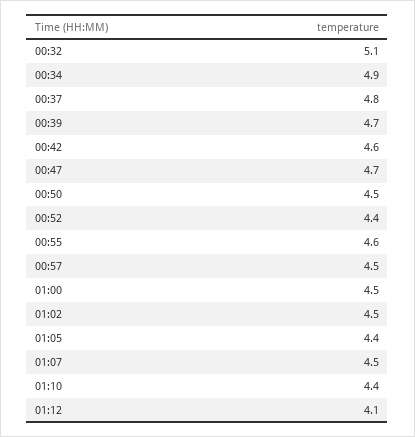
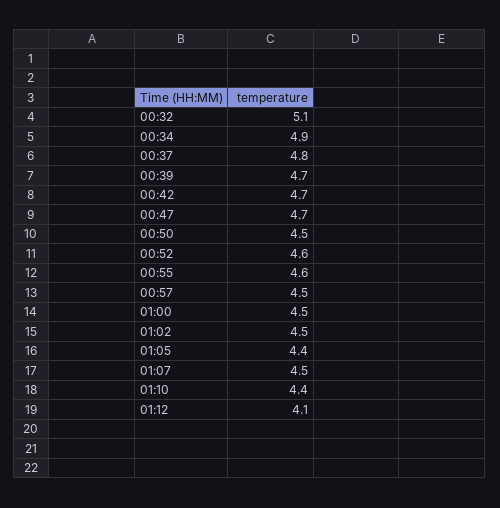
  {
    "00:32": 5.1,
    "00:34": 4.9,
    "00:37": 4.8,
    "00:39": 4.7,
-   "00:42": 4.6,
+   "00:42": 4.7,
    "00:47": 4.7,
    "00:50": 4.5,
-   "00:52": 4.4,
+   "00:52": 4.6,
    "00:55": 4.6,
    "00:57": 4.5,
    "01:00": 4.5,
    "01:02": 4.5,
    "01:05": 4.4,
    "01:07": 4.5,
    "01:10": 4.4,
    "01:12": 4.1
  }

